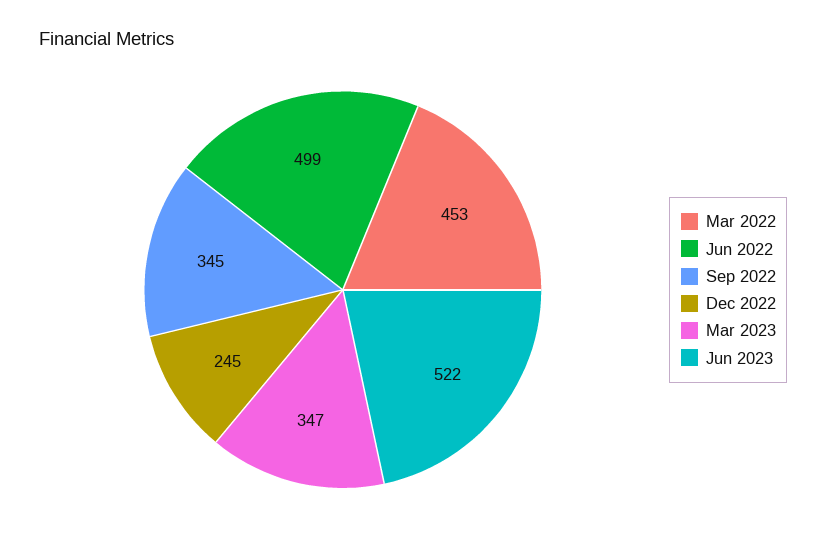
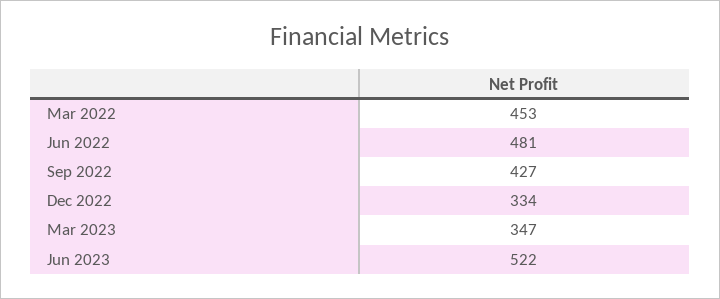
  {
    "Mar 2022": 453,
-   "Jun 2022": 499,
+   "Jun 2022": 481,
-   "Sep 2022": 345,
+   "Sep 2022": 427,
-   "Dec 2022": 245,
+   "Dec 2022": 334,
    "Mar 2023": 347,
    "Jun 2023": 522
  }

